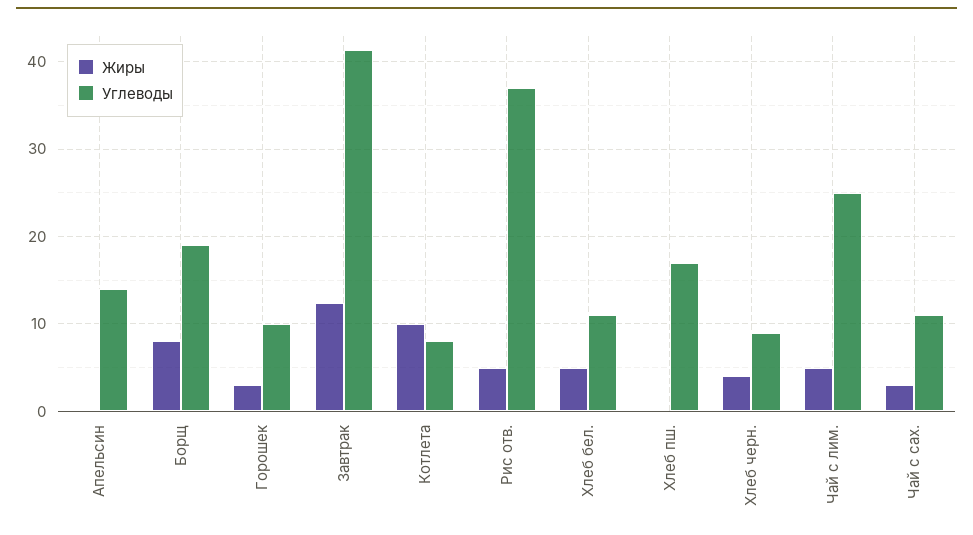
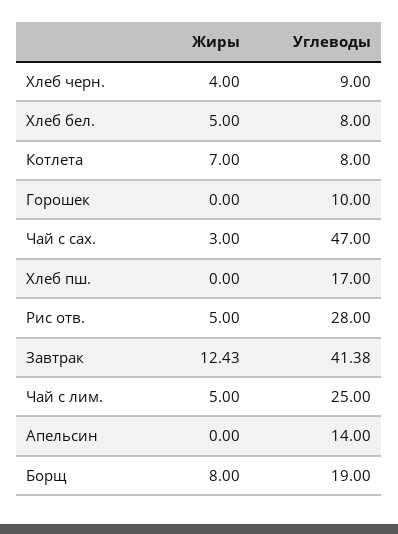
  {
    "Жиры": {
      "Апельсин": 0,
      "Борщ": 8,
-     "Горошек": 3,
+     "Горошек": 0,
      "Завтрак": 12.43,
-     "Котлета": 10,
+     "Котлета": 7,
      "Рис отв.": 5,
      "Хлеб бел.": 5,
      "Хлеб пш.": 0,
      "Хлеб черн.": 4,
      "Чай с лим.": 5,
      "Чай с сах.": 3
    },
    "Углеводы": {
      "Апельсин": 14,
      "Борщ": 19,
      "Горошек": 10,
      "Завтрак": 41.38,
      "Котлета": 8,
-     "Рис отв.": 37,
+     "Рис отв.": 28,
-     "Хлеб бел.": 11,
+     "Хлеб бел.": 8,
      "Хлеб пш.": 17,
      "Хлеб черн.": 9,
      "Чай с лим.": 25,
-     "Чай с сах.": 11
+     "Чай с сах.": 47
    }
  }

